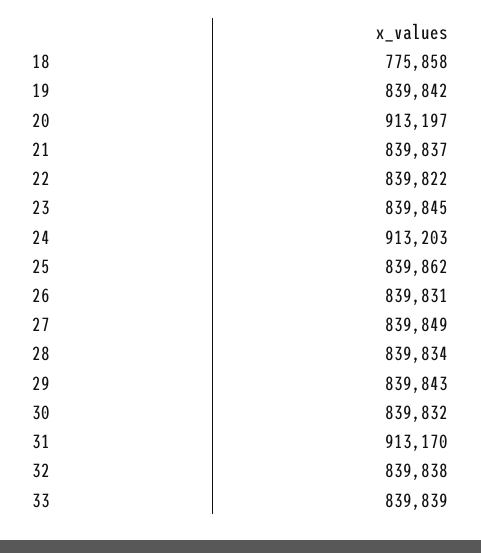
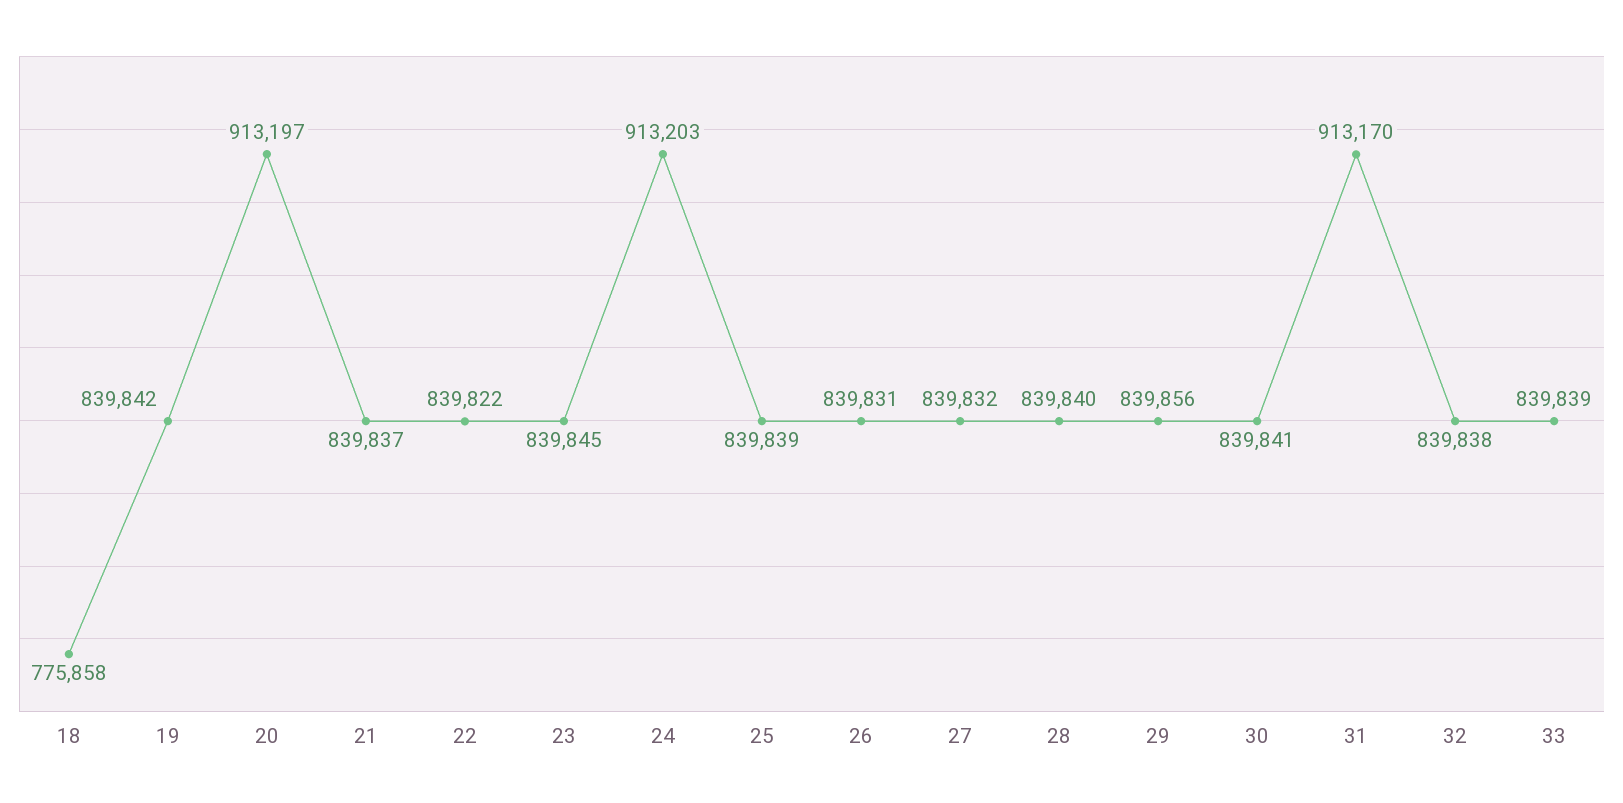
  {
    "18": 775858,
    "19": 839842,
    "20": 913197,
    "21": 839837,
    "22": 839822,
    "23": 839845,
    "24": 913203,
-   "25": 839862,
+   "25": 839839,
    "26": 839831,
-   "27": 839849,
+   "27": 839832,
-   "28": 839834,
+   "28": 839840,
-   "29": 839843,
+   "29": 839856,
-   "30": 839832,
+   "30": 839841,
    "31": 913170,
    "32": 839838,
    "33": 839839
  }

